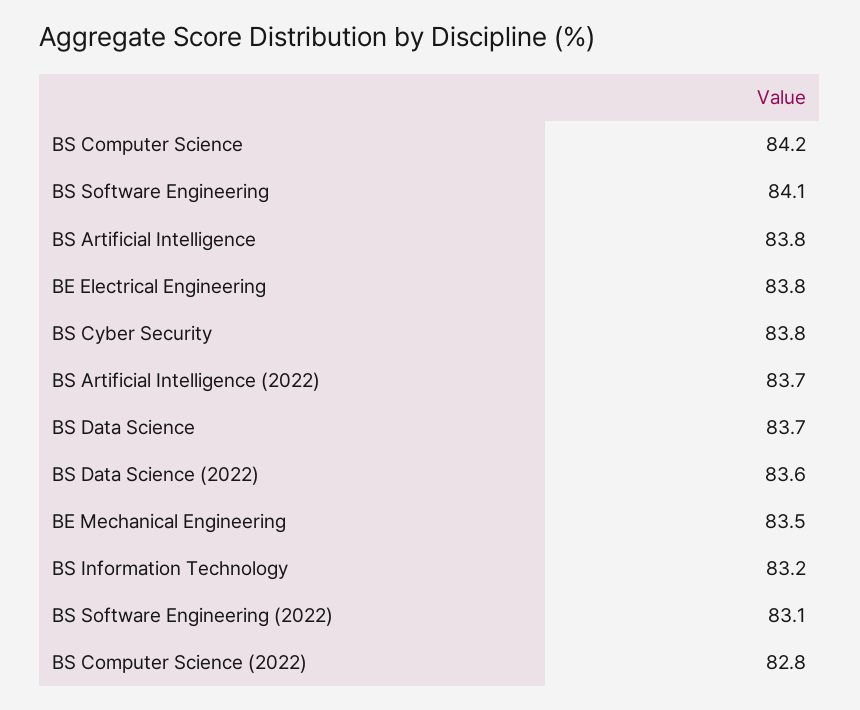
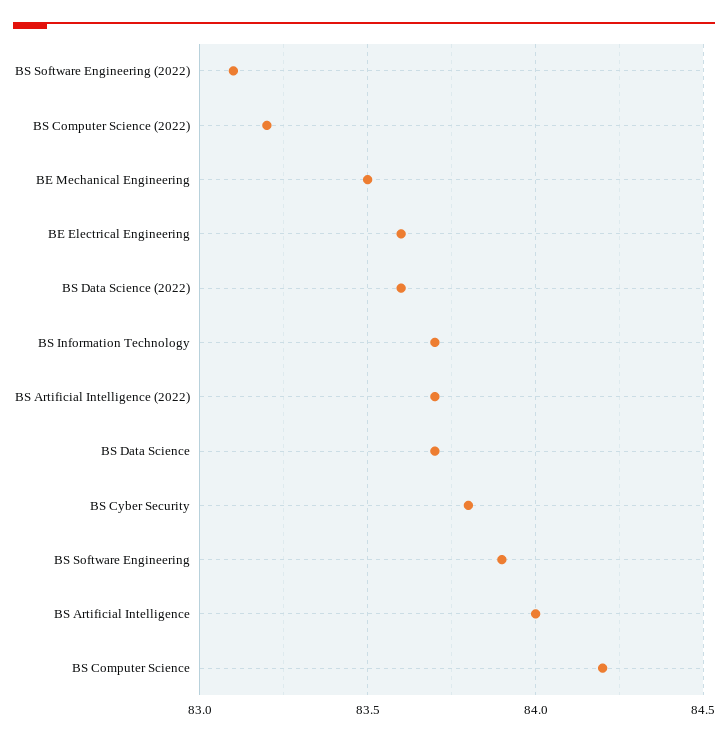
  {
    "BS Computer Science": 84.2,
-   "BS Software Engineering": 84.1,
+   "BS Software Engineering": 83.9,
-   "BS Artificial Intelligence": 83.8,
+   "BS Artificial Intelligence": 84,
-   "BE Electrical Engineering": 83.8,
+   "BE Electrical Engineering": 83.6,
    "BS Cyber Security": 83.8,
    "BS Artificial Intelligence (2022)": 83.7,
    "BS Data Science": 83.7,
    "BS Data Science (2022)": 83.6,
    "BE Mechanical Engineering": 83.5,
-   "BS Information Technology": 83.2,
+   "BS Information Technology": 83.7,
    "BS Software Engineering (2022)": 83.1,
-   "BS Computer Science (2022)": 82.8
+   "BS Computer Science (2022)": 83.2
  }

